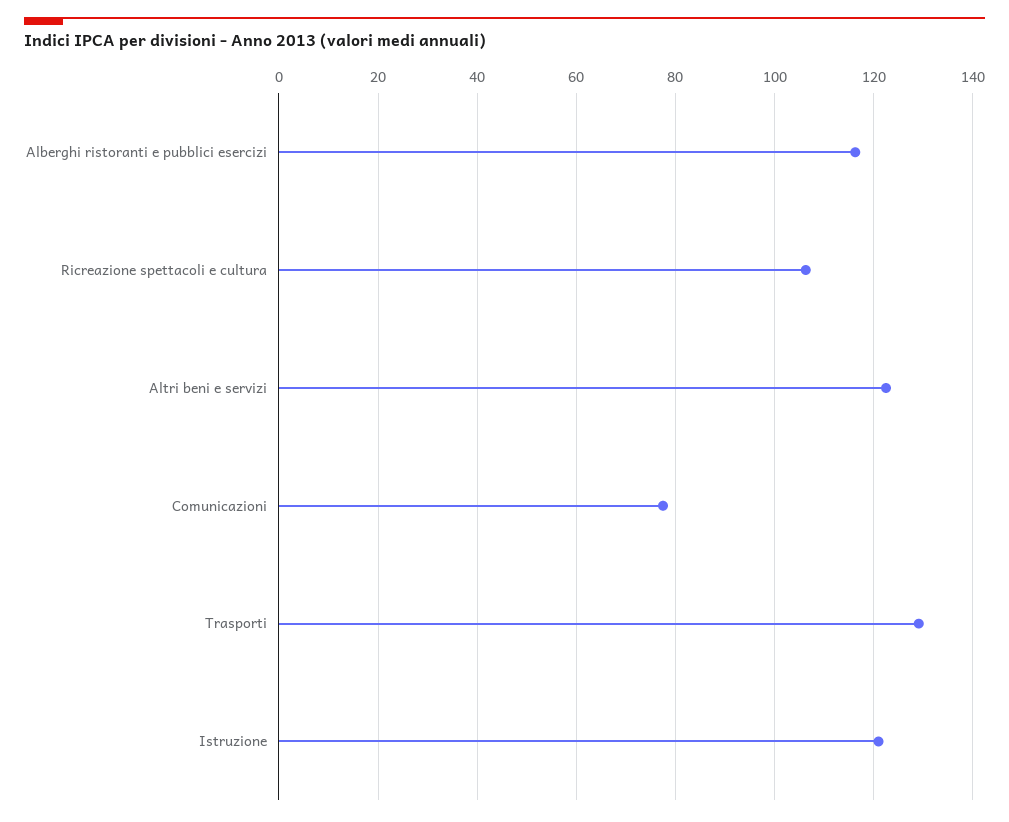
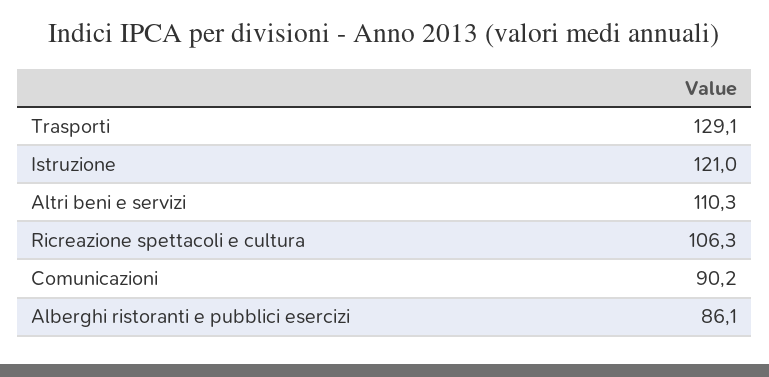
  {
-   "Alberghi ristoranti e pubblici esercizi": 116,
+   "Alberghi ristoranti e pubblici esercizi": 86.1,
    "Ricreazione spettacoli e cultura": 106.3,
-   "Altri beni e servizi": 122,
+   "Altri beni e servizi": 110.3,
-   "Comunicazioni": 78,
+   "Comunicazioni": 90.2,
    "Trasporti": 129.1,
    "Istruzione": 121
  }

